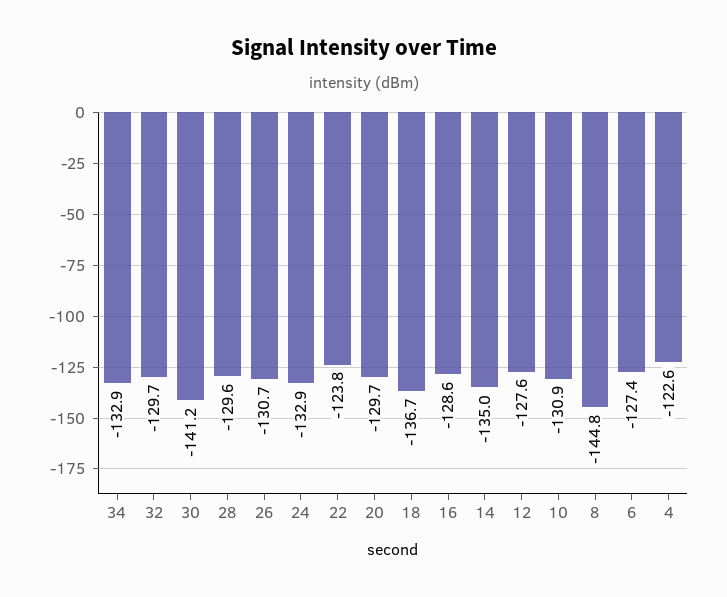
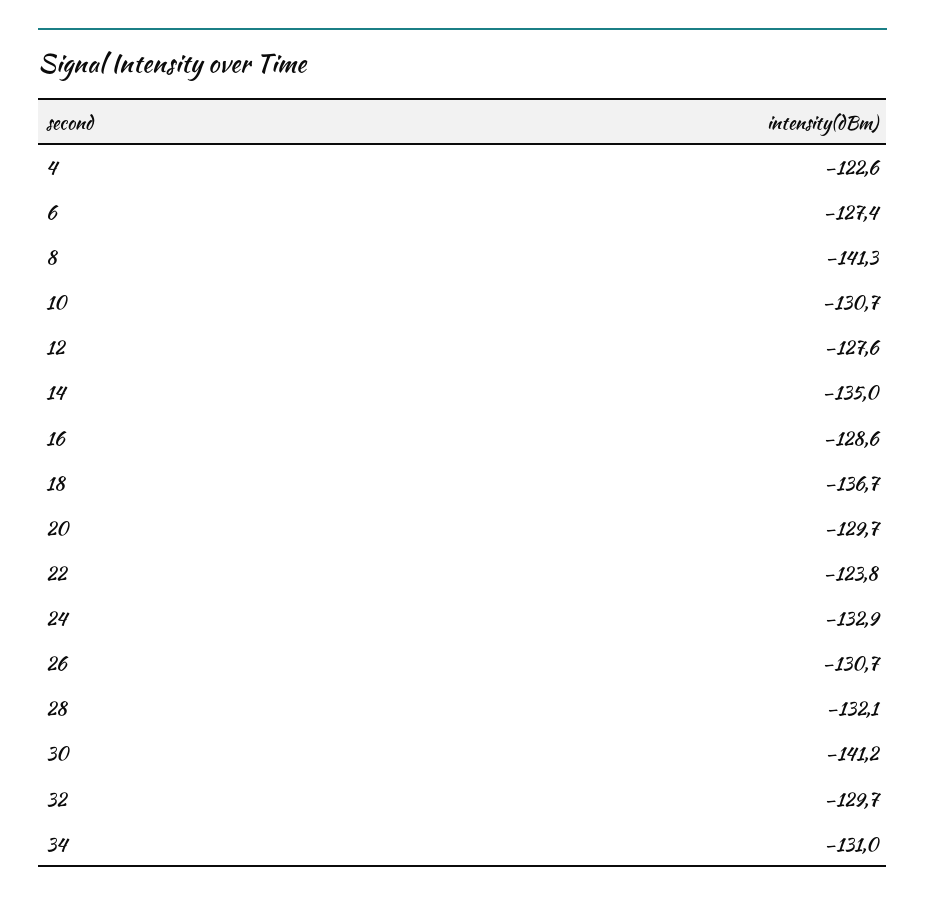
  {
-   "34": -132.9,
+   "34": -131,
    "32": -129.7,
    "30": -141.2,
-   "28": -129.6,
+   "28": -132.1,
    "26": -130.7,
    "24": -132.9,
    "22": -123.8,
    "20": -129.7,
    "18": -136.7,
    "16": -128.6,
    "14": -135,
    "12": -127.6,
-   "10": -130.9,
+   "10": -130.7,
-   "8": -144.8,
+   "8": -141.3,
    "6": -127.4,
    "4": -122.6
  }

